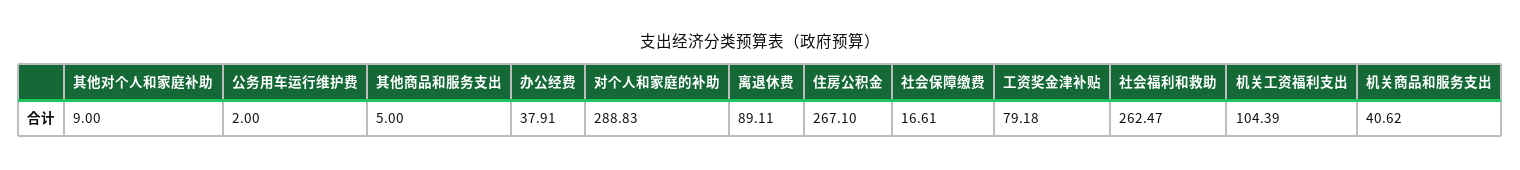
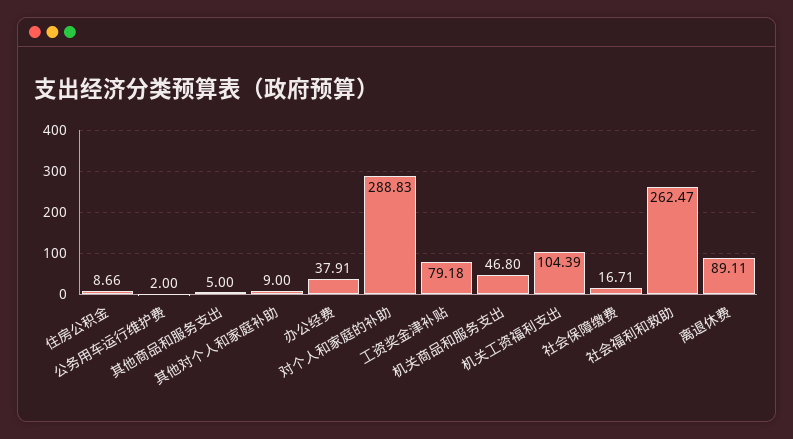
  {
    "其他对个人和家庭补助": 9,
    "公务用车运行维护费": 2,
    "其他商品和服务支出": 5,
    "办公经费": 37.91,
    "对个人和家庭的补助": 288.83,
    "离退休费": 89.11,
-   "住房公积金": 267.1,
+   "住房公积金": 8.66,
-   "社会保障缴费": 16.61,
+   "社会保障缴费": 16.71,
    "工资奖金津补贴": 79.18,
    "社会福利和救助": 262.47,
    "机关工资福利支出": 104.39,
-   "机关商品和服务支出": 40.62
+   "机关商品和服务支出": 46.8
  }

